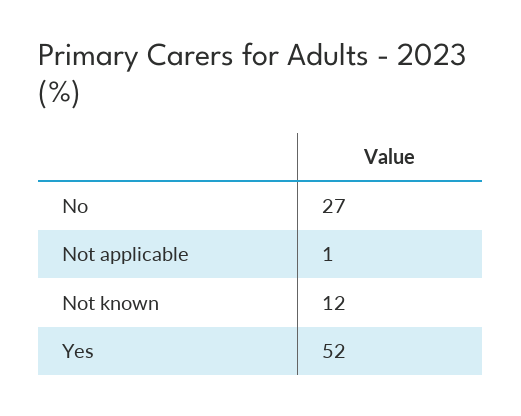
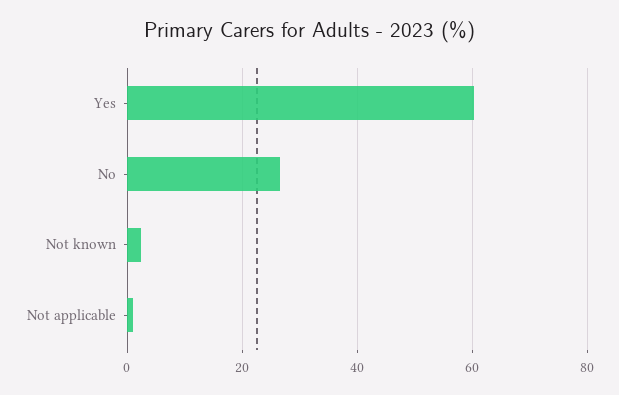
  {
    "No": 27,
    "Not applicable": 1,
-   "Not known": 12,
+   "Not known": 2,
-   "Yes": 52
+   "Yes": 60
  }

